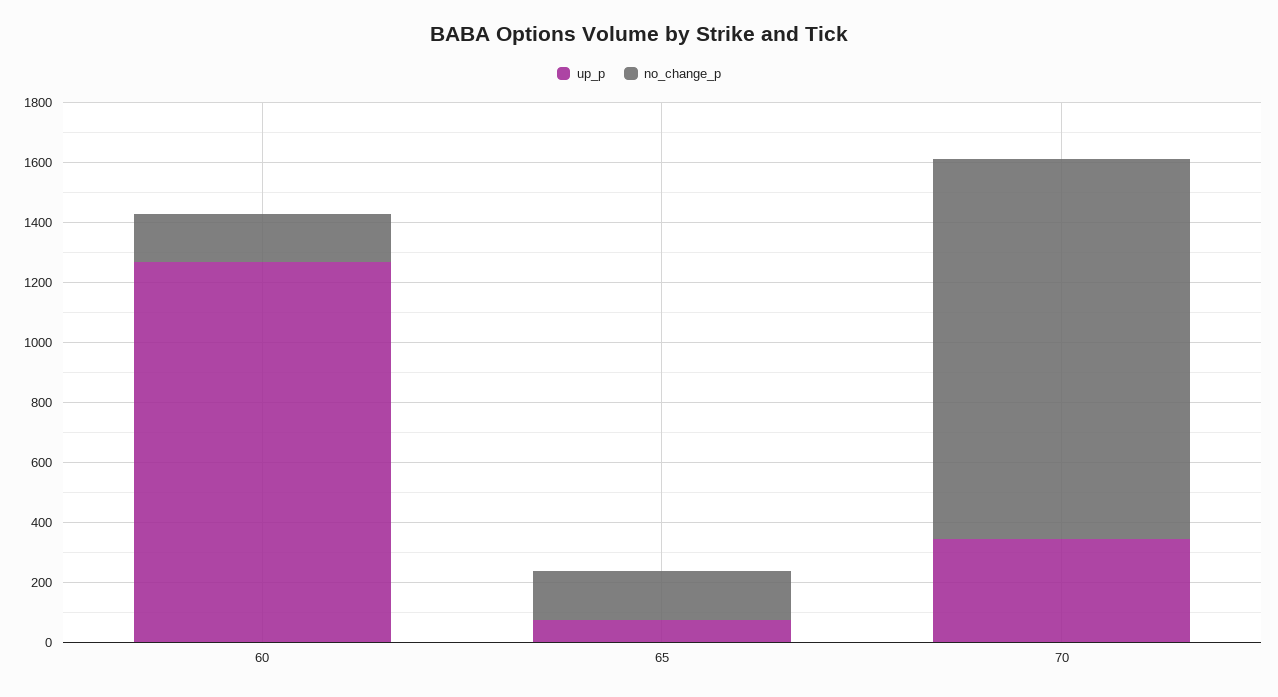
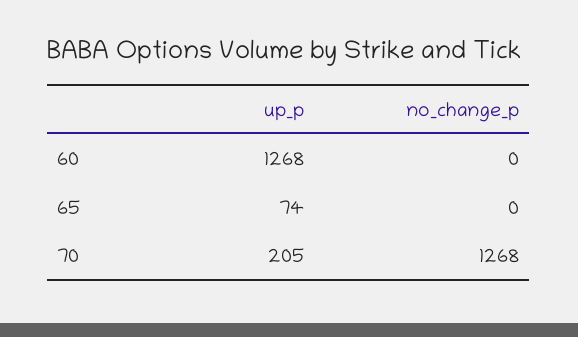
  {
    "up_p": {
      "60": 1268,
      "65": 74,
-     "70": 350
+     "70": 205
    },
    "no_change_p": {
-     "60": 150,
+     "60": 0,
-     "65": 150,
+     "65": 0,
      "70": 1268
    }
  }

